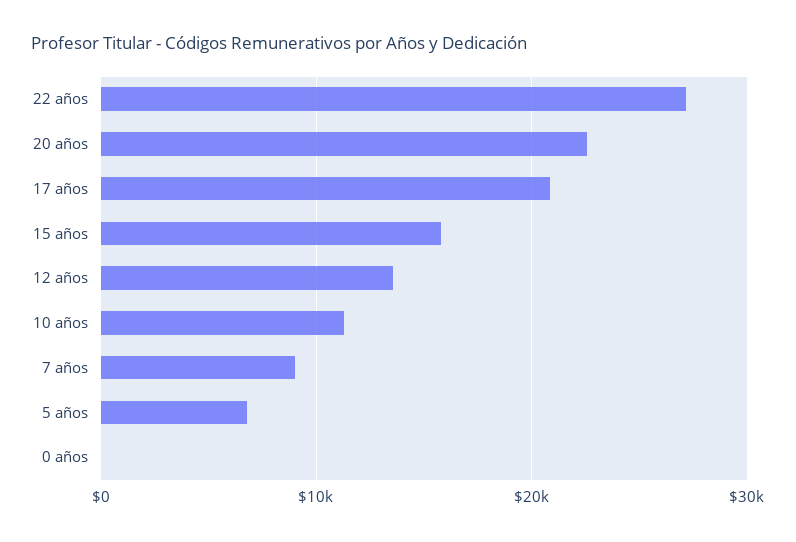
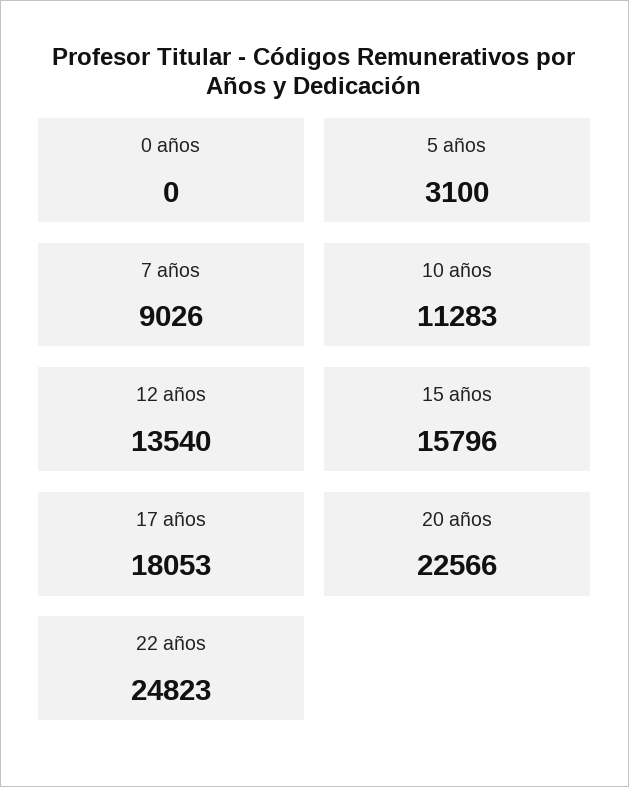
  {
-   "22 años": 27000,
+   "22 años": 24823,
    "20 años": 22566,
-   "17 años": 21000,
+   "17 años": 18053,
    "15 años": 15796,
    "12 años": 13540,
    "10 años": 11283,
    "7 años": 9026,
-   "5 años": 7000,
+   "5 años": 3100,
    "0 años": 0
  }

